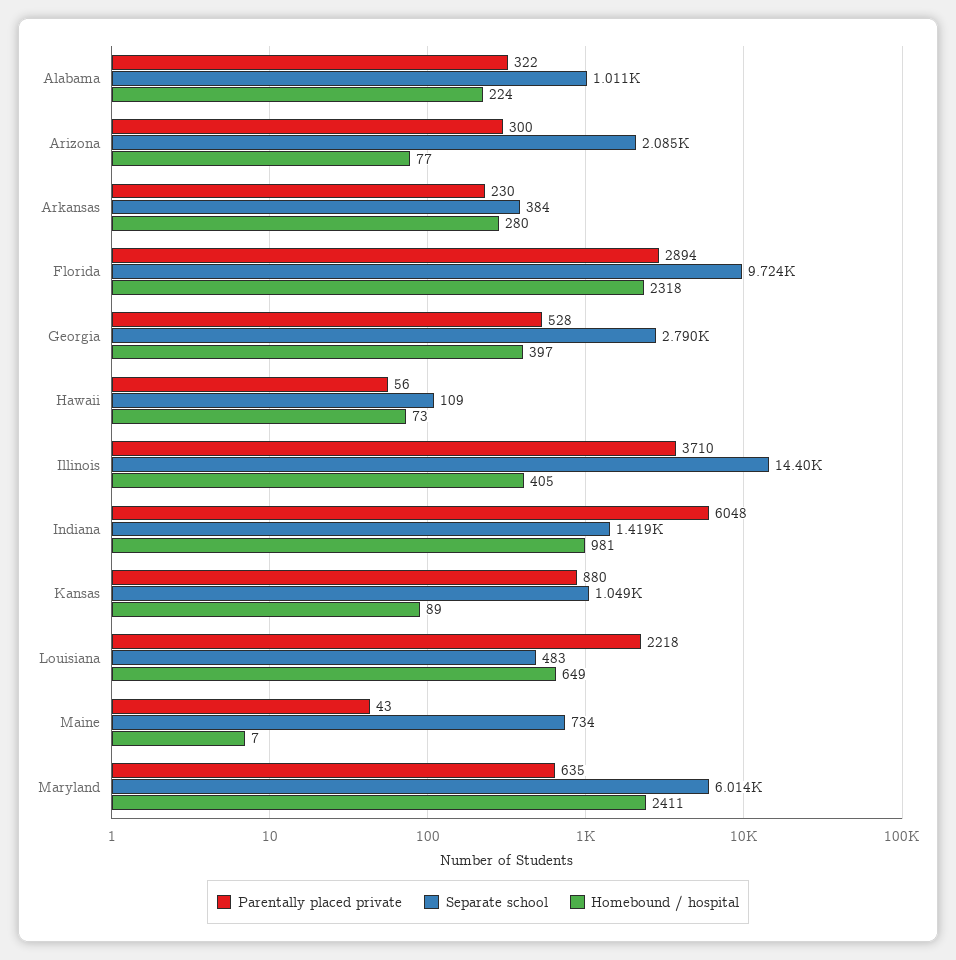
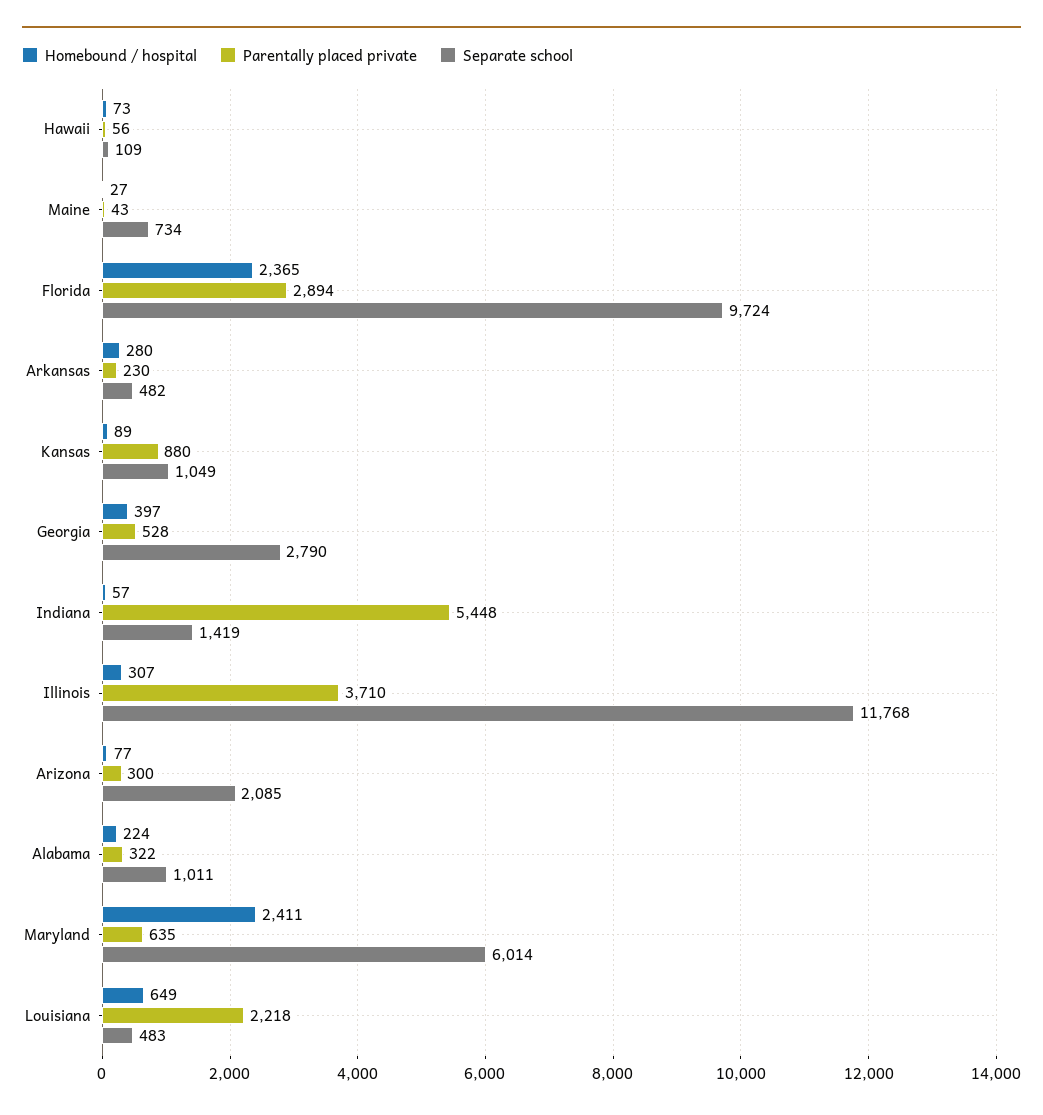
  {
    "Parentally placed private": {
      "Alabama": 322,
      "Arizona": 300,
      "Arkansas": 230,
      "Florida": 2894,
      "Georgia": 528,
      "Hawaii": 56,
      "Illinois": 3710,
-     "Indiana": 6048,
+     "Indiana": 5448,
      "Kansas": 880,
      "Louisiana": 2218,
      "Maine": 43,
      "Maryland": 635
    },
    "Separate school": {
      "Alabama": 1011,
      "Arizona": 2085,
-     "Arkansas": 384,
+     "Arkansas": 482,
      "Florida": 9724,
      "Georgia": 2790,
      "Hawaii": 109,
-     "Illinois": 14400,
+     "Illinois": 11768,
      "Indiana": 1419,
      "Kansas": 1049,
      "Louisiana": 483,
      "Maine": 734,
      "Maryland": 6014
    },
    "Homebound / hospital": {
      "Alabama": 224,
      "Arizona": 77,
      "Arkansas": 280,
-     "Florida": 2318,
+     "Florida": 2365,
      "Georgia": 397,
      "Hawaii": 73,
-     "Illinois": 405,
+     "Illinois": 307,
-     "Indiana": 981,
+     "Indiana": 57,
      "Kansas": 89,
      "Louisiana": 649,
-     "Maine": 7,
+     "Maine": 27,
      "Maryland": 2411
    }
  }

